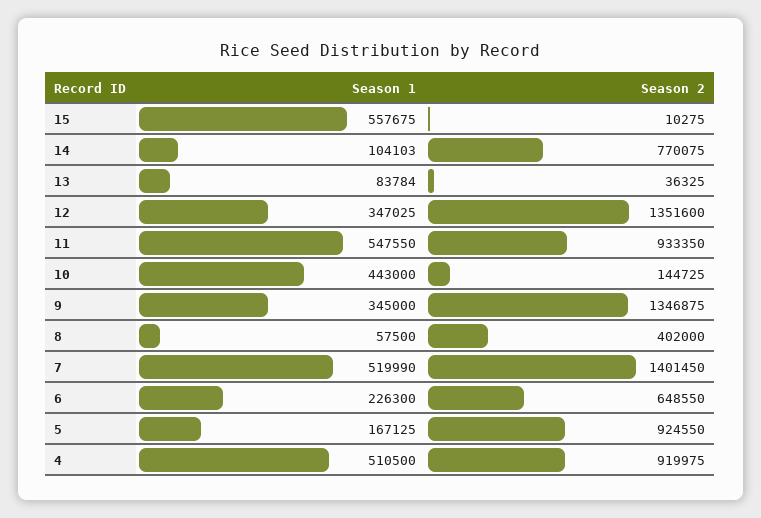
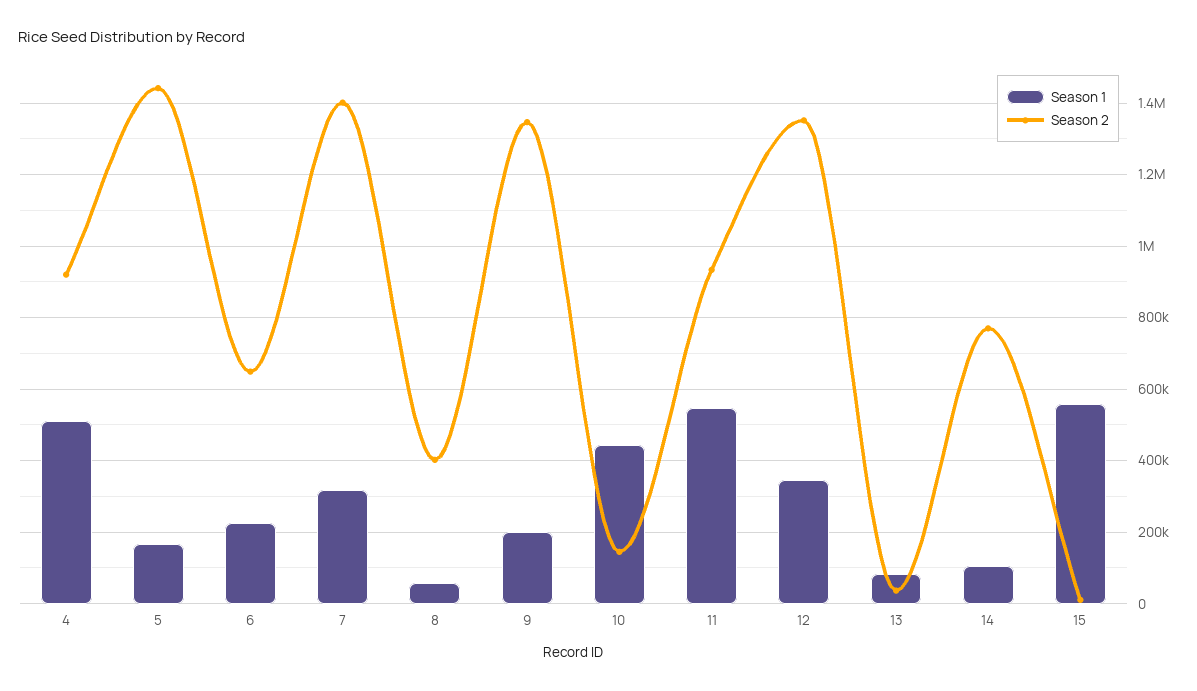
  {
    "Season 1": {
      "15": 557675,
      "14": 104103,
      "13": 83784,
      "12": 347025,
      "11": 547550,
      "10": 443000,
-     "9": 345000,
+     "9": 200000,
      "8": 57500,
-     "7": 519990,
+     "7": 320000,
      "6": 226300,
      "5": 167125,
      "4": 510500
    },
    "Season 2": {
      "15": 10275,
      "14": 770075,
      "13": 36325,
      "12": 1351600,
      "11": 933350,
      "10": 144725,
      "9": 1346875,
      "8": 402000,
      "7": 1401450,
      "6": 648550,
-     "5": 924550,
+     "5": 1440000,
      "4": 919975
    }
  }

